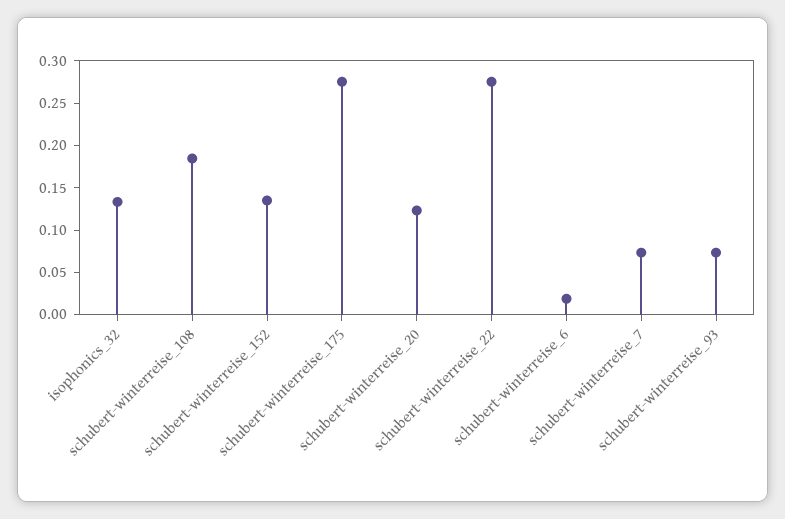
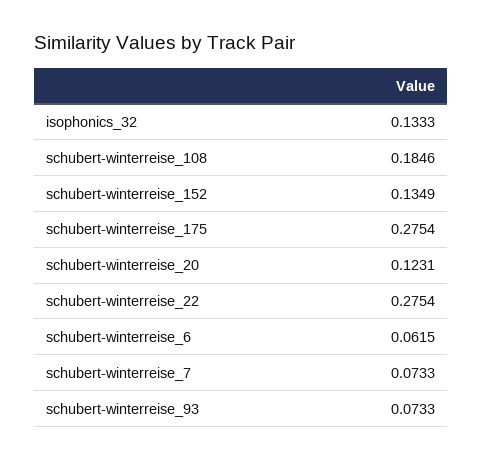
  {
    "isophonics_32": 0.1333,
    "schubert-winterreise_108": 0.1846,
    "schubert-winterreise_152": 0.1349,
    "schubert-winterreise_175": 0.2754,
    "schubert-winterreise_20": 0.1231,
    "schubert-winterreise_22": 0.2754,
-   "schubert-winterreise_6": 0.02,
+   "schubert-winterreise_6": 0.0615,
    "schubert-winterreise_7": 0.0733,
    "schubert-winterreise_93": 0.0733
  }

